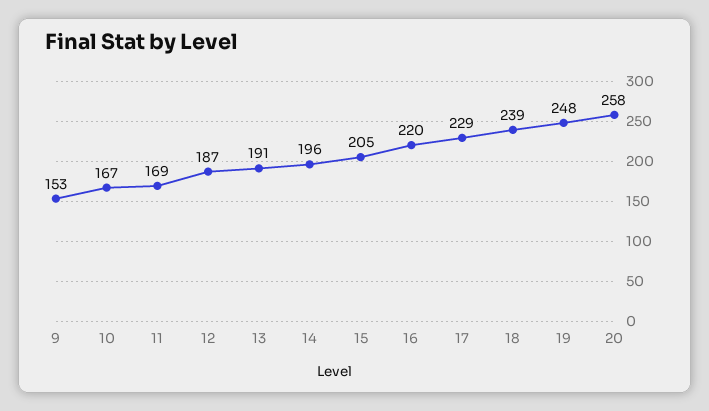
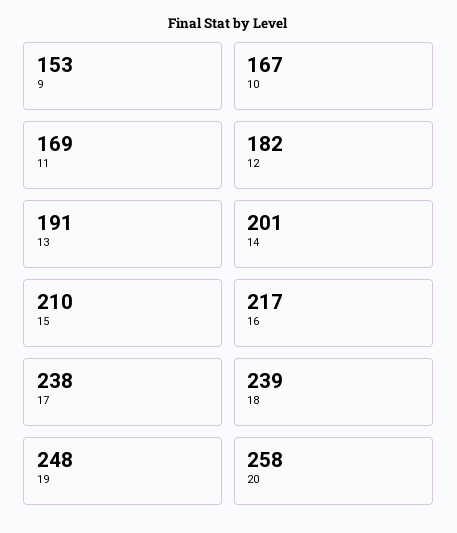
  {
    "9": 153,
    "10": 167,
    "11": 169,
-   "12": 187,
+   "12": 182,
    "13": 191,
-   "14": 196,
+   "14": 201,
-   "15": 205,
+   "15": 210,
-   "16": 220,
+   "16": 217,
-   "17": 229,
+   "17": 238,
    "18": 239,
    "19": 248,
    "20": 258
  }

